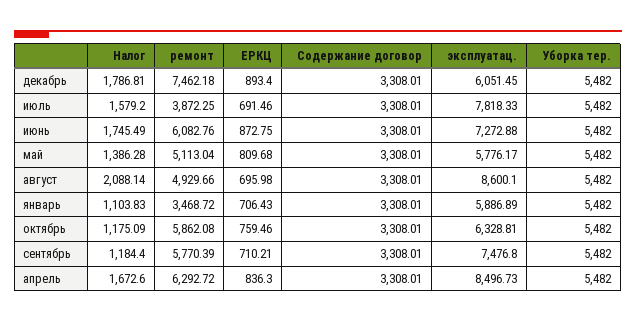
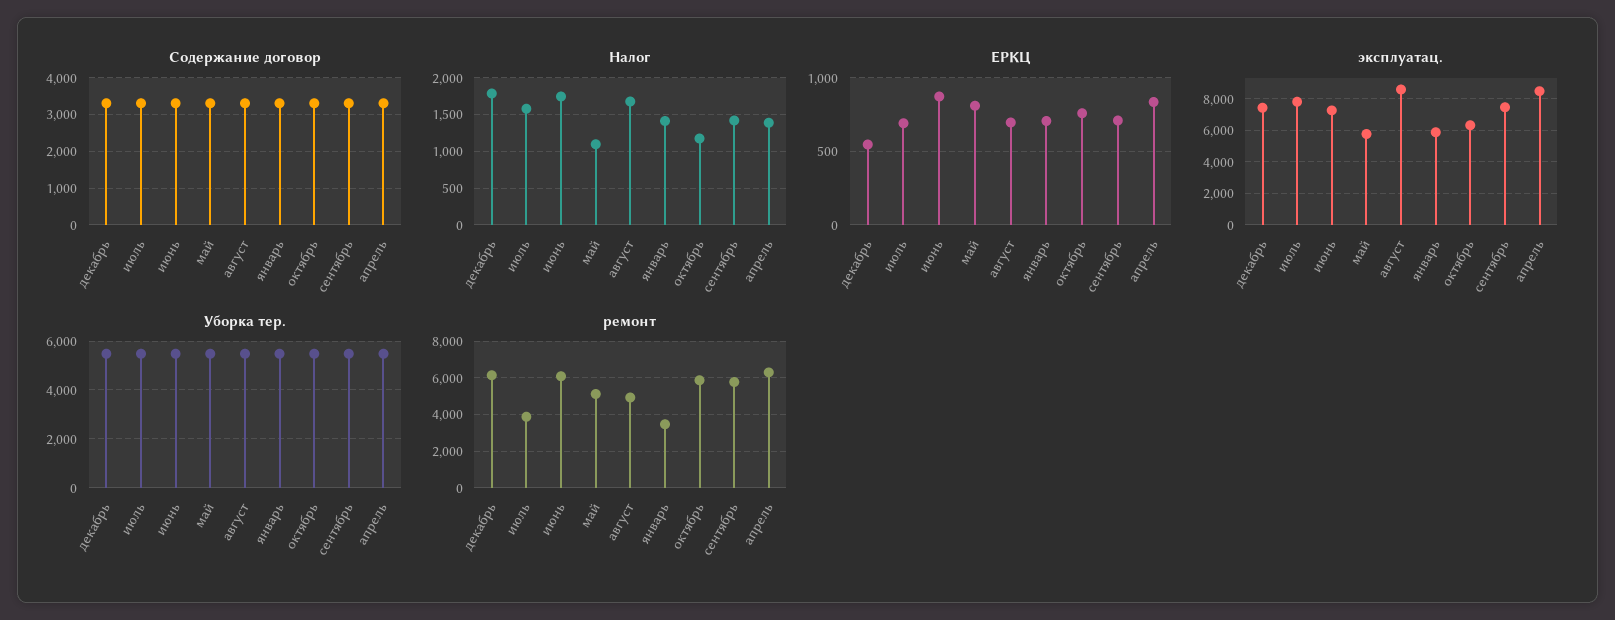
  {
    "Налог": {
      "декабрь": 1786.81,
      "июль": 1579.2,
      "июнь": 1745.49,
-     "май": 1386.28,
+     "май": 1100,
-     "август": 2088.14,
+     "август": 1700,
-     "январь": 1103.83,
+     "январь": 1400,
      "октябрь": 1175.09,
-     "сентябрь": 1184.4,
+     "сентябрь": 1400,
-     "апрель": 1672.6
+     "апрель": 1400
    },
    "ремонт": {
-     "декабрь": 7462.18,
+     "декабрь": 6000,
      "июль": 3872.25,
      "июнь": 6082.76,
      "май": 5113.04,
      "август": 4929.66,
      "январь": 3468.72,
      "октябрь": 5862.08,
      "сентябрь": 5770.39,
      "апрель": 6292.72
    },
    "ЕРКЦ": {
-     "декабрь": 893.4,
+     "декабрь": 550,
      "июль": 691.46,
      "июнь": 872.75,
      "май": 809.68,
      "август": 695.98,
      "январь": 706.43,
      "октябрь": 759.46,
      "сентябрь": 710.21,
      "апрель": 836.3
    },
    "Содержание договор": {
      "декабрь": 3308.01,
      "июль": 3308.01,
      "июнь": 3308.01,
      "май": 3308.01,
      "август": 3308.01,
      "январь": 3308.01,
      "октябрь": 3308.01,
      "сентябрь": 3308.01,
      "апрель": 3308.01
    },
    "эксплуатац.": {
-     "декабрь": 6051.45,
+     "декабрь": 7500,
      "июль": 7818.33,
      "июнь": 7272.88,
      "май": 5776.17,
      "август": 8600.1,
      "январь": 5886.89,
      "октябрь": 6328.81,
      "сентябрь": 7476.8,
      "апрель": 8496.73
    },
    "Уборка тер.": {
      "декабрь": 5482,
      "июль": 5482,
      "июнь": 5482,
      "май": 5482,
      "август": 5482,
      "январь": 5482,
      "октябрь": 5482,
      "сентябрь": 5482,
      "апрель": 5482
    }
  }

